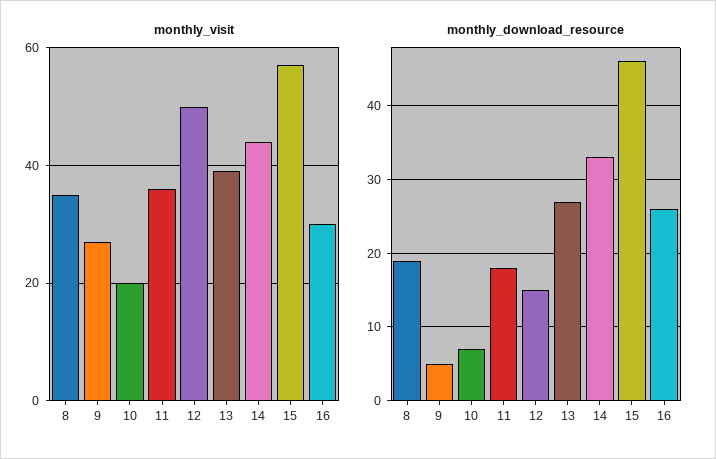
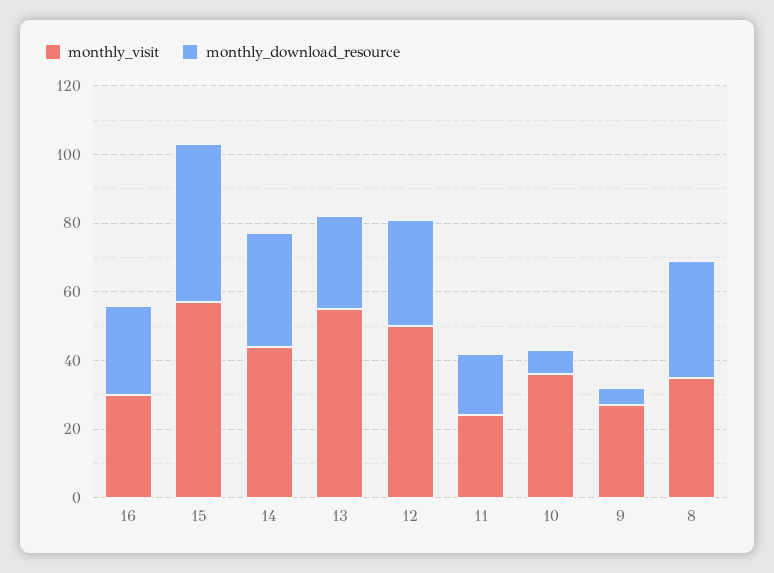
  {
    "monthly_visit": {
      "8": 35,
      "9": 25,
-     "10": 20,
+     "10": 35,
-     "11": 35,
+     "11": 25,
      "12": 50,
-     "13": 40,
+     "13": 55,
      "14": 45,
      "15": 55,
      "16": 30
    },
    "monthly_download_resource": {
-     "8": 19,
+     "8": 35,
      "9": 5,
      "10": 7,
      "11": 18,
-     "12": 15,
+     "12": 30,
      "13": 27,
      "14": 33,
      "15": 46,
      "16": 26
    }
  }

